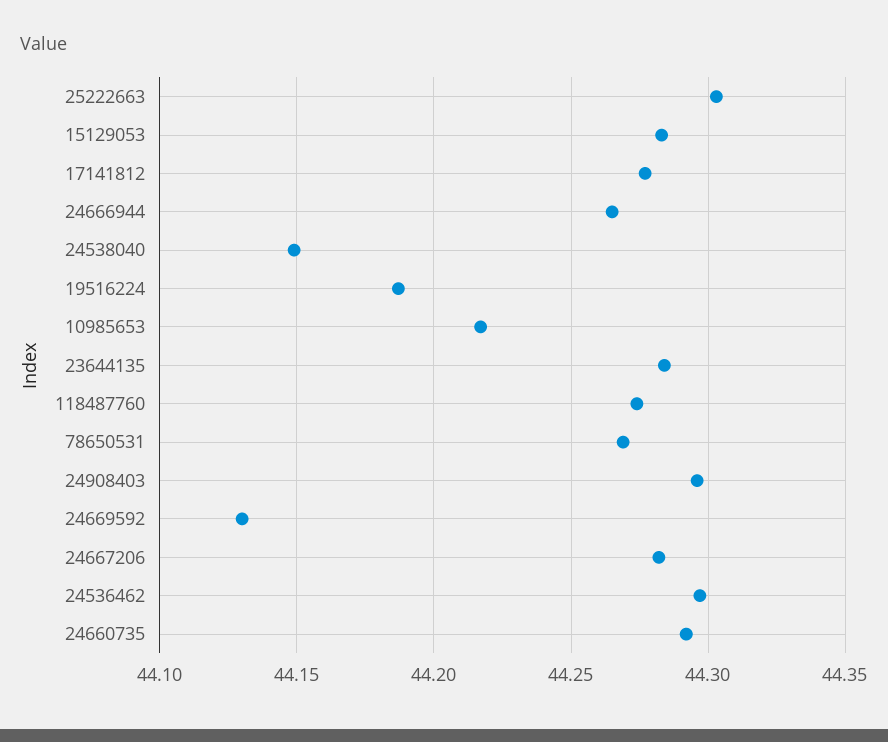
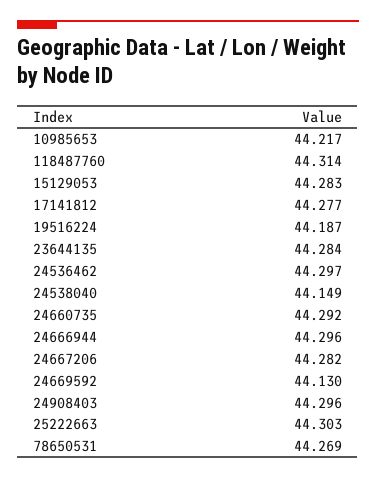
  {
    "25222663": 44.303,
    "15129053": 44.283,
    "17141812": 44.277,
-   "24666944": 44.265,
+   "24666944": 44.296,
    "24538040": 44.149,
    "19516224": 44.187,
    "10985653": 44.217,
    "23644135": 44.284,
-   "118487760": 44.275,
+   "118487760": 44.314,
    "78650531": 44.269,
    "24908403": 44.296,
    "24669592": 44.13,
    "24667206": 44.282,
    "24536462": 44.297,
    "24660735": 44.292
  }

